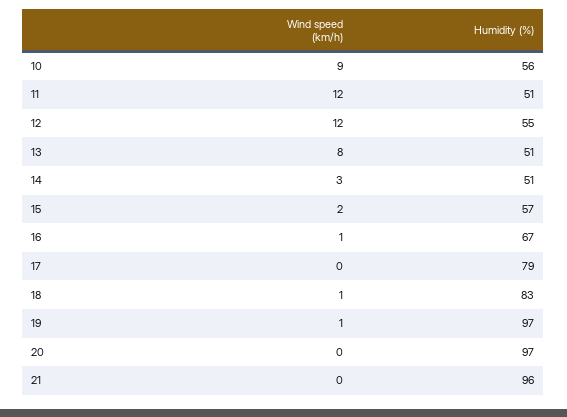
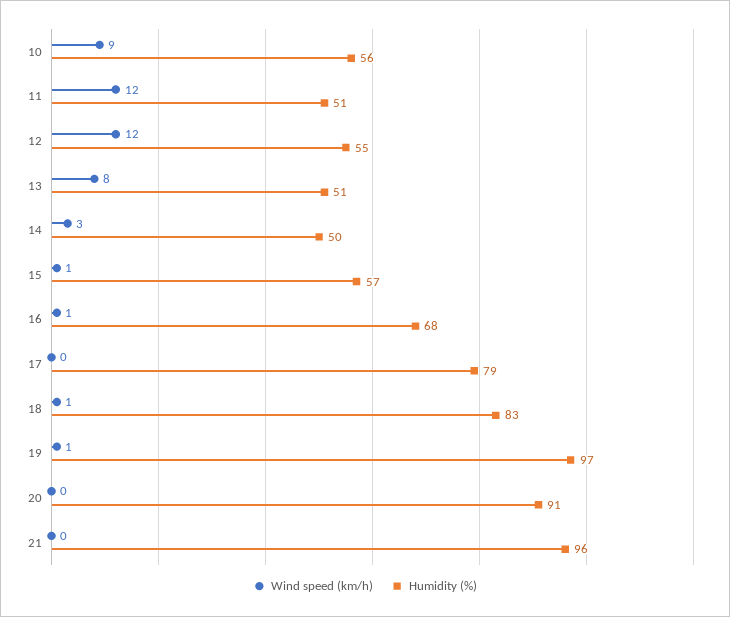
  {
    "Wind speed (km/h)": {
      "10": 9,
      "11": 12,
      "12": 12,
      "13": 8,
      "14": 3,
-     "15": 2,
+     "15": 1,
      "16": 1,
      "17": 0,
      "18": 1,
      "19": 1,
      "20": 0,
      "21": 0
    },
    "Humidity (%)": {
      "10": 56,
      "11": 51,
      "12": 55,
      "13": 51,
-     "14": 51,
+     "14": 50,
      "15": 57,
-     "16": 67,
+     "16": 68,
      "17": 79,
      "18": 83,
      "19": 97,
-     "20": 97,
+     "20": 91,
      "21": 96
    }
  }

